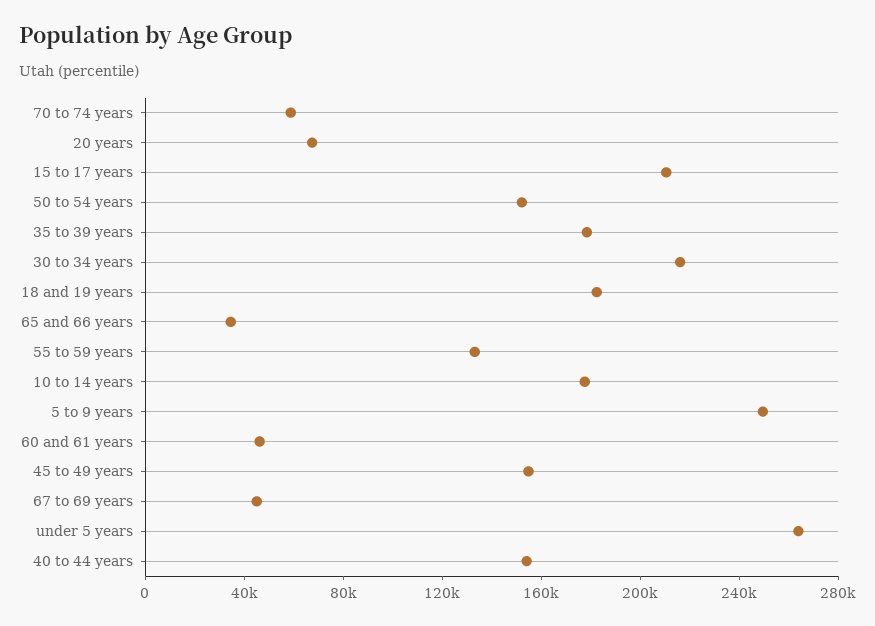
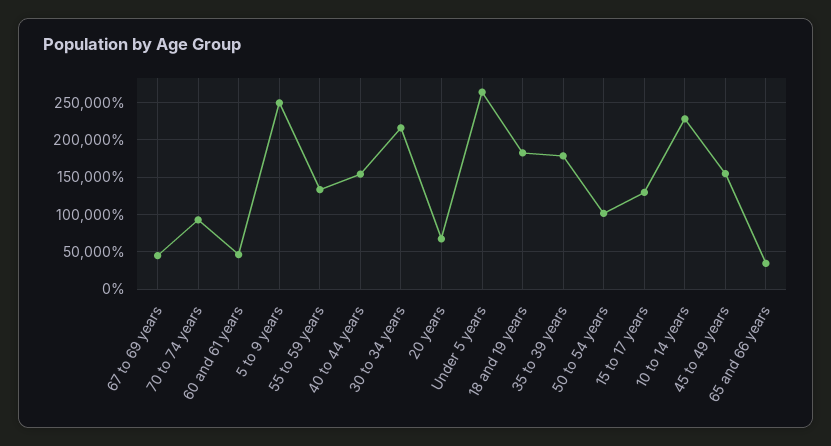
  {
-   "70 to 74 years": 60000,
+   "70 to 74 years": 90000,
    "20 years": 70000,
-   "15 to 17 years": 210000,
+   "15 to 17 years": 130000,
-   "50 to 54 years": 150000,
+   "50 to 54 years": 100000,
    "35 to 39 years": 180000,
    "30 to 34 years": 220000,
    "18 and 19 years": 180000,
    "65 and 66 years": 30000,
    "55 to 59 years": 130000,
-   "10 to 14 years": 180000,
+   "10 to 14 years": 230000,
    "5 to 9 years": 250000,
    "60 and 61 years": 50000,
    "45 to 49 years": 150000,
    "67 to 69 years": 40000,
    "under 5 years": 260000,
    "40 to 44 years": 150000
  }

